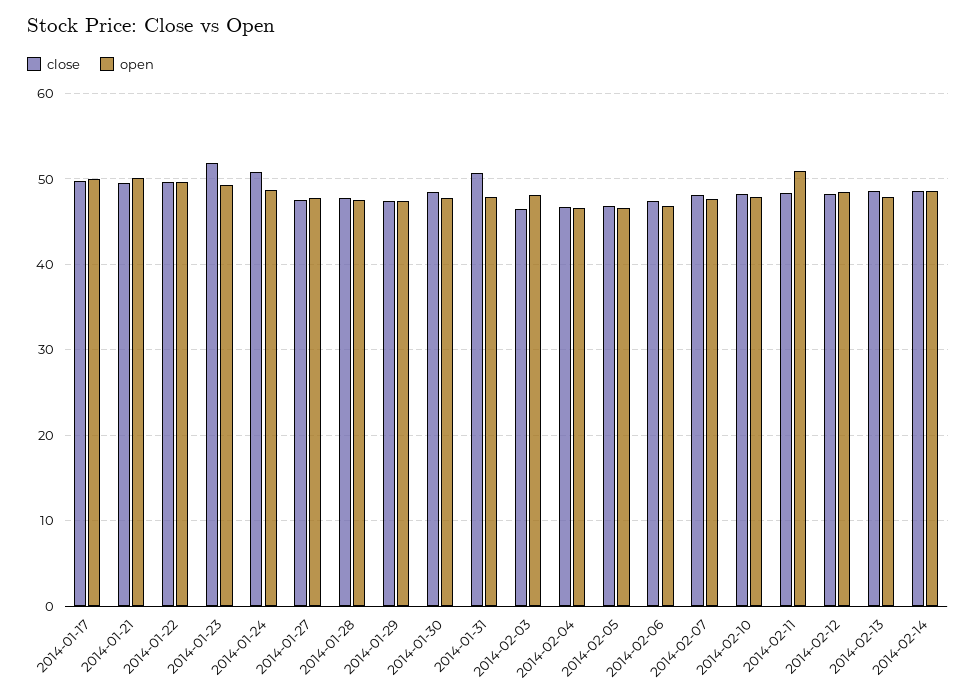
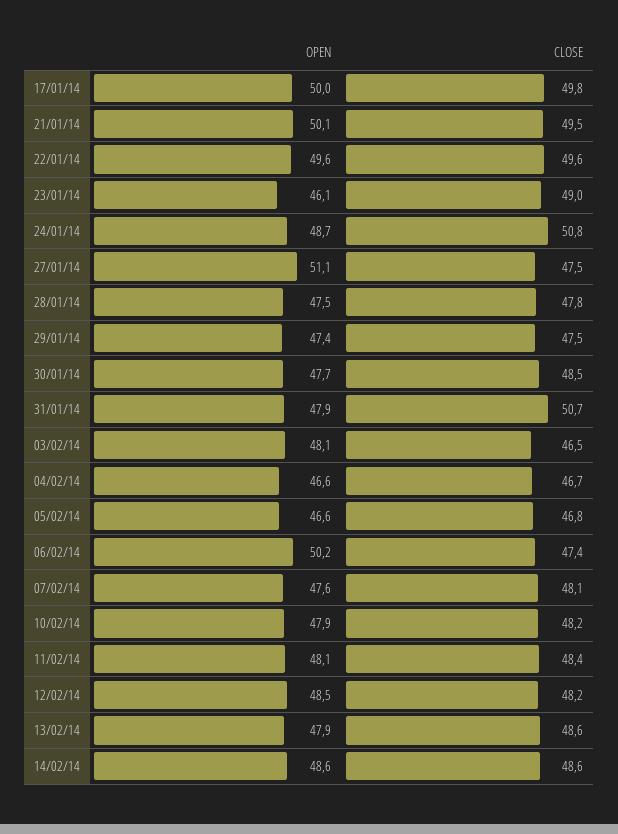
  {
    "close": {
      "2014-01-17": 49.8,
      "2014-01-21": 49.5,
      "2014-01-22": 49.6,
-     "2014-01-23": 52,
+     "2014-01-23": 49,
      "2014-01-24": 50.8,
      "2014-01-27": 47.5,
      "2014-01-28": 47.8,
      "2014-01-29": 47.5,
      "2014-01-30": 48.5,
      "2014-01-31": 50.7,
      "2014-02-03": 46.5,
      "2014-02-04": 46.7,
      "2014-02-05": 46.8,
      "2014-02-06": 47.4,
      "2014-02-07": 48.1,
      "2014-02-10": 48.2,
      "2014-02-11": 48.4,
      "2014-02-12": 48.2,
      "2014-02-13": 48.6,
      "2014-02-14": 48.6
    },
    "open": {
      "2014-01-17": 50,
      "2014-01-21": 50.1,
      "2014-01-22": 49.6,
-     "2014-01-23": 49,
+     "2014-01-23": 46.1,
      "2014-01-24": 48.7,
-     "2014-01-27": 48,
+     "2014-01-27": 51.1,
      "2014-01-28": 47.5,
      "2014-01-29": 47.4,
      "2014-01-30": 47.7,
      "2014-01-31": 47.9,
      "2014-02-03": 48.1,
      "2014-02-04": 46.6,
      "2014-02-05": 46.6,
-     "2014-02-06": 47,
+     "2014-02-06": 50.2,
      "2014-02-07": 47.6,
      "2014-02-10": 47.9,
-     "2014-02-11": 51,
+     "2014-02-11": 48.1,
      "2014-02-12": 48.5,
      "2014-02-13": 47.9,
      "2014-02-14": 48.6
    }
  }

